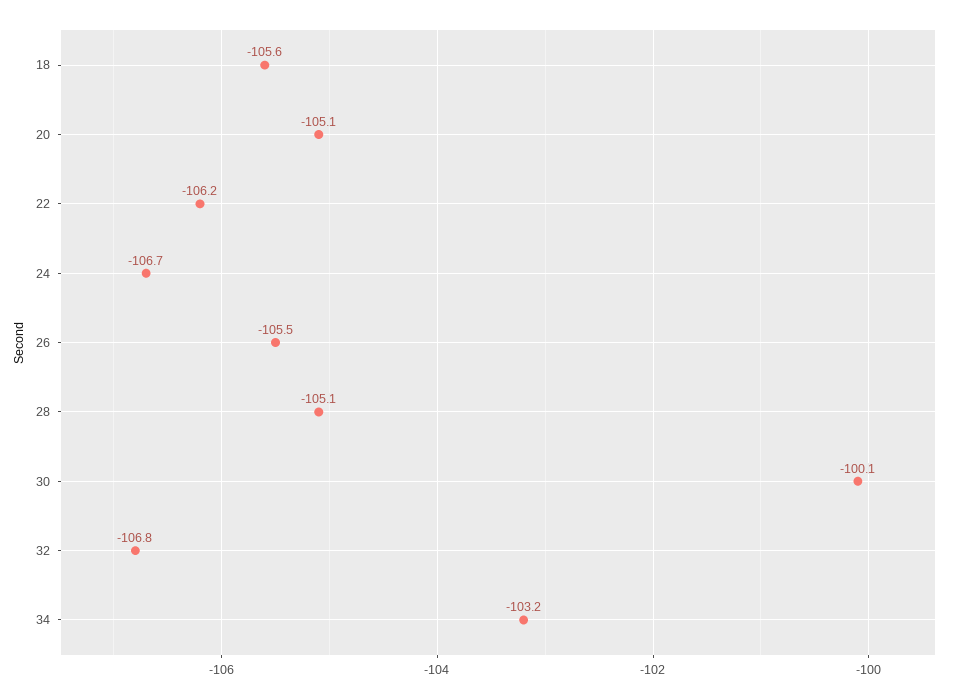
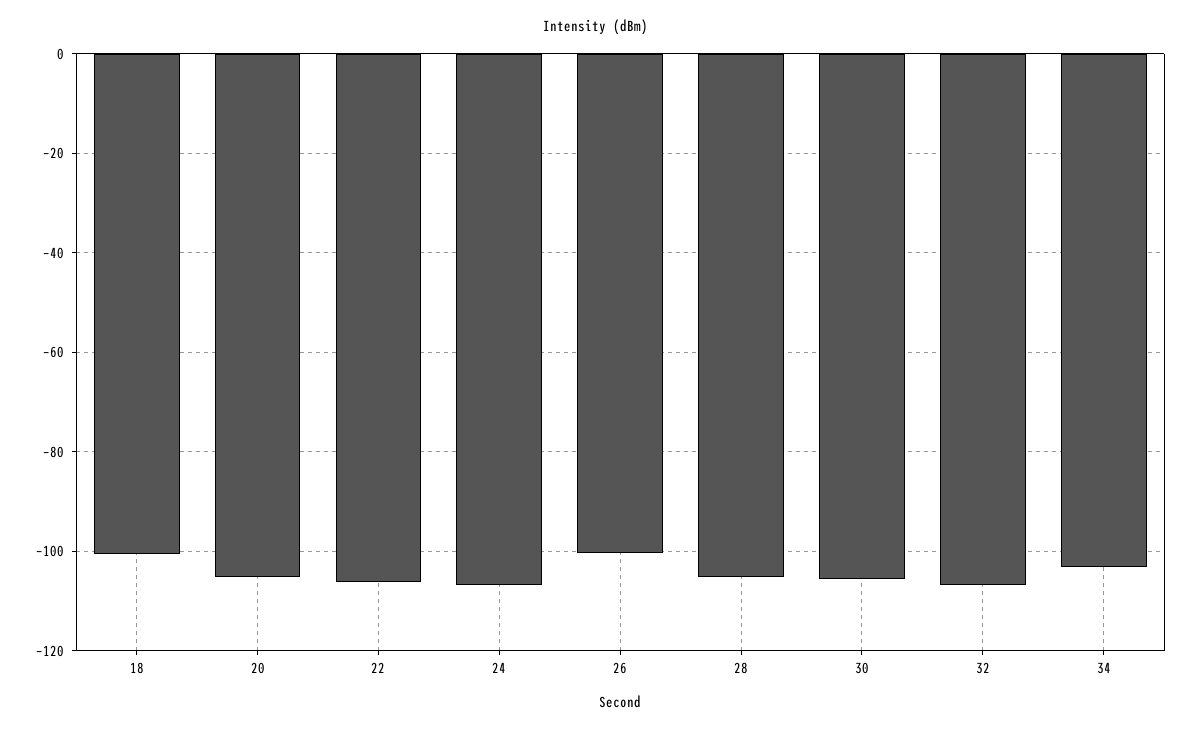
  {
-   "18": -105.6,
+   "18": -100,
    "20": -105.1,
    "22": -106.2,
    "24": -106.7,
-   "26": -105.5,
+   "26": -100,
    "28": -105.1,
-   "30": -100.1,
+   "30": -106,
    "32": -106.8,
    "34": -103.2
  }

